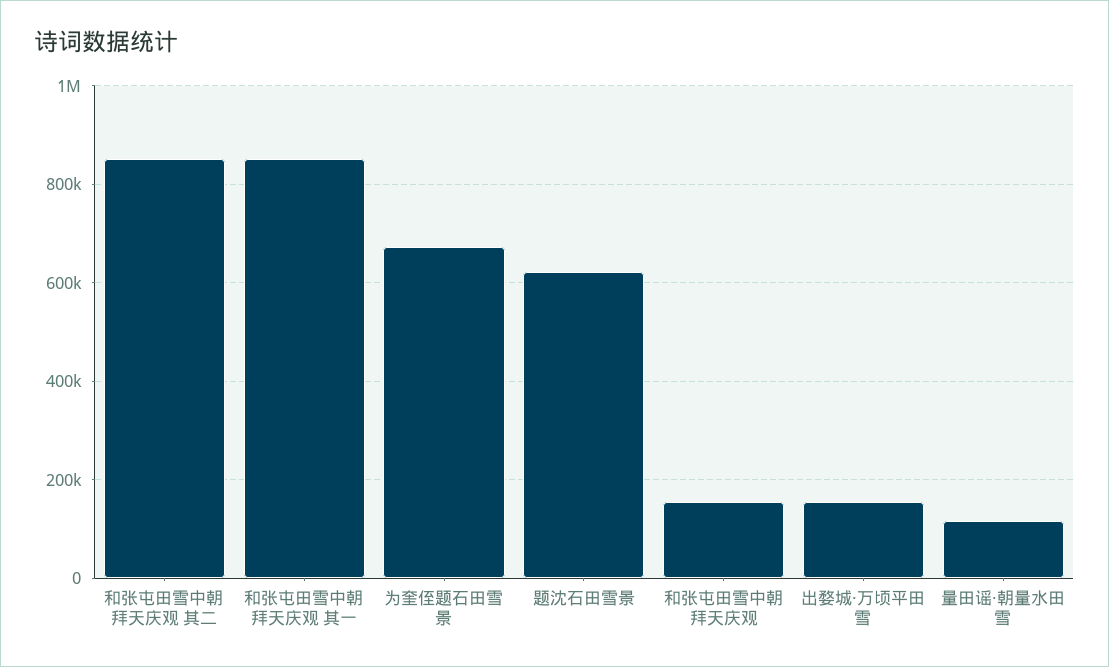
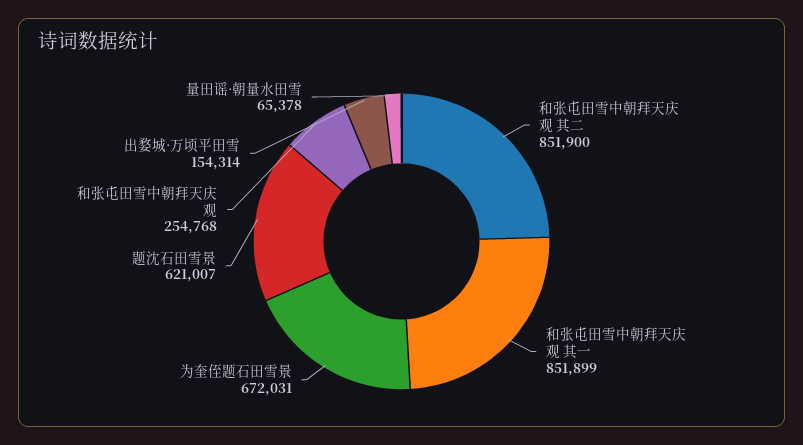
  {
    "和张屯田雪中朝拜天庆观 其二": 851900,
    "和张屯田雪中朝拜天庆观 其一": 851899,
    "为奎侄题石田雪景": 672031,
    "题沈石田雪景": 621007,
-   "和张屯田雪中朝拜天庆观": 160000,
+   "和张屯田雪中朝拜天庆观": 254768,
    "出婺城·万顷平田雪": 154314,
-   "量田谣·朝量水田雪": 120000
+   "量田谣·朝量水田雪": 65378
  }

